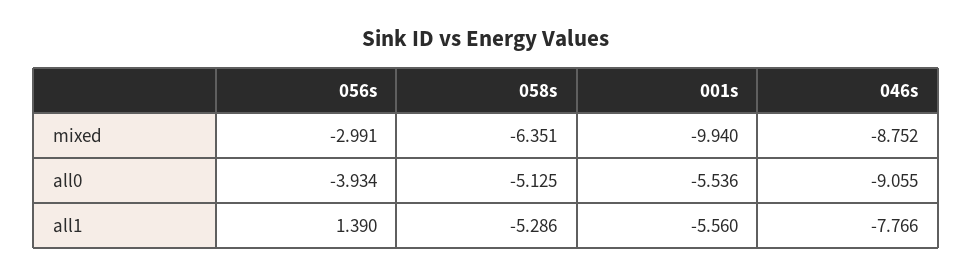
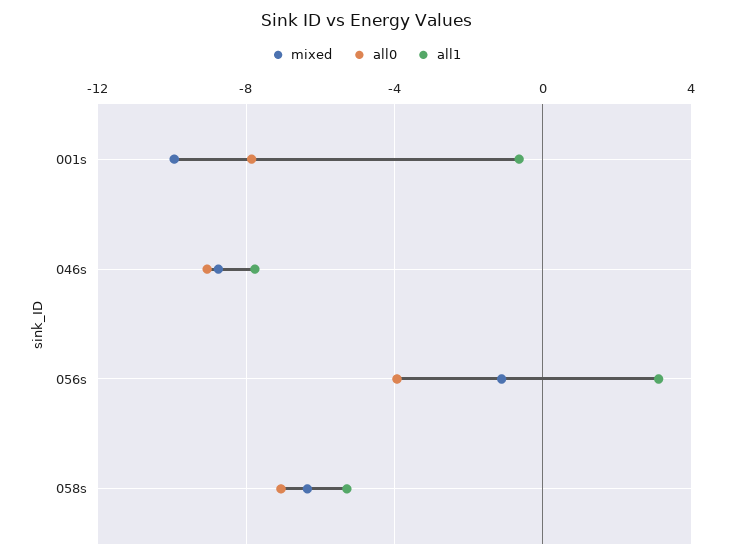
  {
    "mixed": {
-     "056s": -2.991,
+     "056s": -1,
      "058s": -6.351,
      "001s": -9.94,
      "046s": -8.752
    },
    "all0": {
      "056s": -3.934,
-     "058s": -5.125,
+     "058s": -7,
-     "001s": -5.536,
+     "001s": -8,
      "046s": -9.055
    },
    "all1": {
-     "056s": 1.39,
+     "056s": 3,
      "058s": -5.286,
-     "001s": -5.56,
+     "001s": -0.5,
      "046s": -7.766
    }
  }

